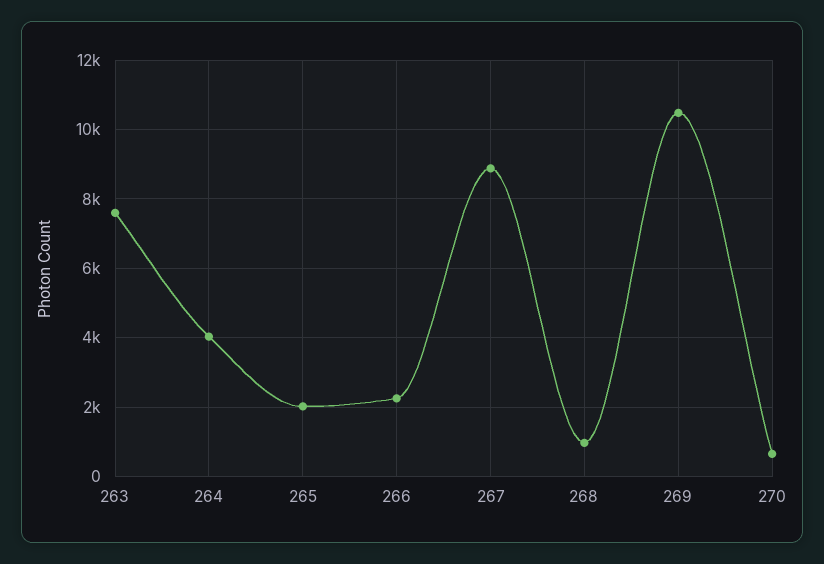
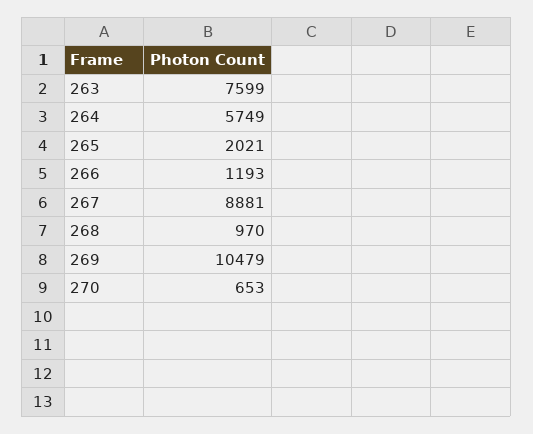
  {
    "263": 7599,
-   "264": 4000,
+   "264": 5749,
    "265": 2021,
-   "266": 2200,
+   "266": 1193,
    "267": 8881,
    "268": 970,
    "269": 10479,
    "270": 653
  }

